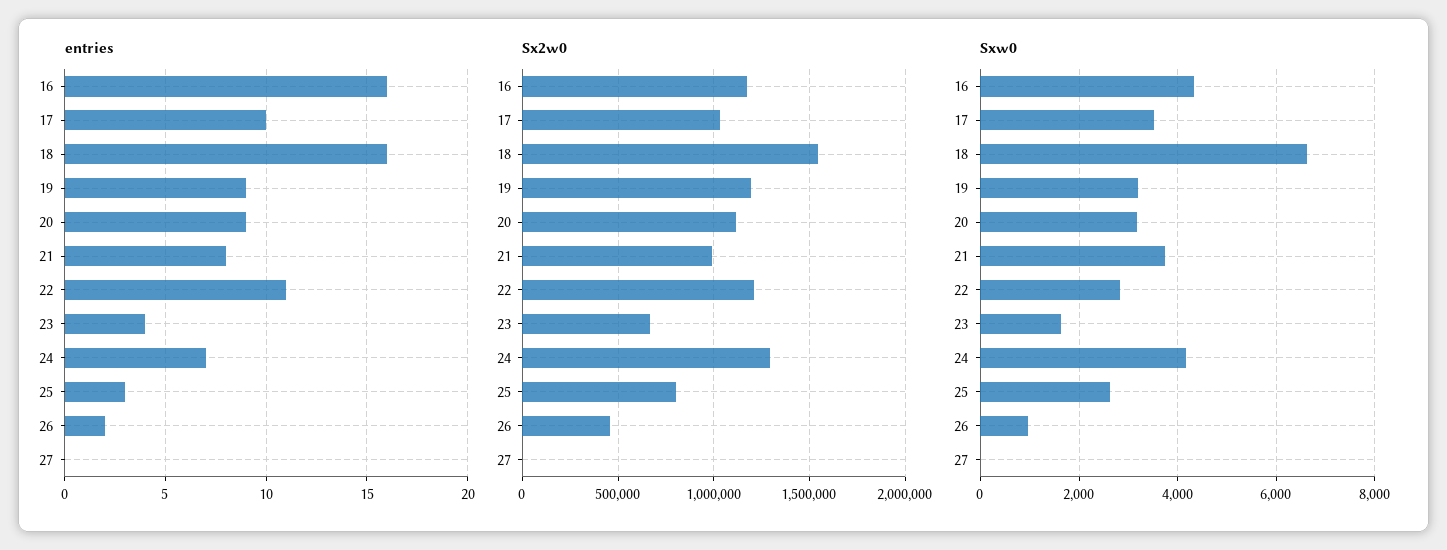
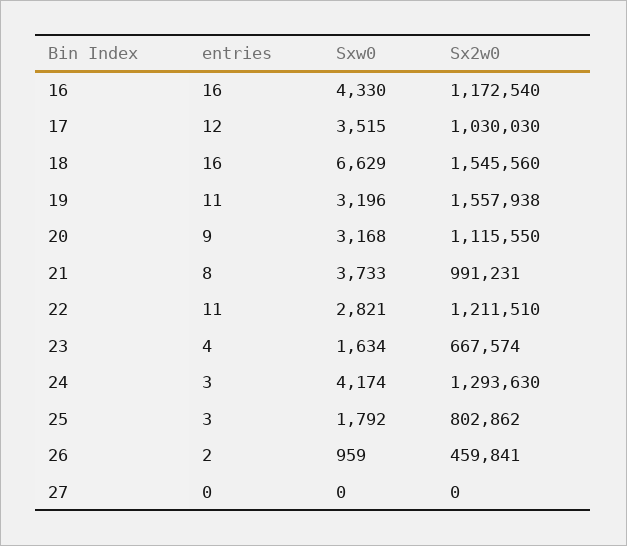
  {
    "entries": {
      "16": 16,
-     "17": 10,
+     "17": 12,
      "18": 16,
-     "19": 9,
+     "19": 11,
      "20": 9,
      "21": 8,
      "22": 11,
      "23": 4,
-     "24": 7,
+     "24": 3,
      "25": 3,
      "26": 2,
      "27": 0
    },
    "Sx2w0": {
      "16": 1172540,
      "17": 1030030,
      "18": 1545560,
-     "19": 1200000,
+     "19": 1557938,
      "20": 1115550,
      "21": 991231,
      "22": 1211510,
      "23": 667574,
      "24": 1293630,
      "25": 802862,
      "26": 459841,
      "27": 0
    },
    "Sxw0": {
      "16": 4330,
      "17": 3515,
      "18": 6629,
      "19": 3196,
      "20": 3168,
      "21": 3733,
      "22": 2821,
      "23": 1634,
      "24": 4174,
-     "25": 2600,
+     "25": 1792,
      "26": 959,
      "27": 0
    }
  }

